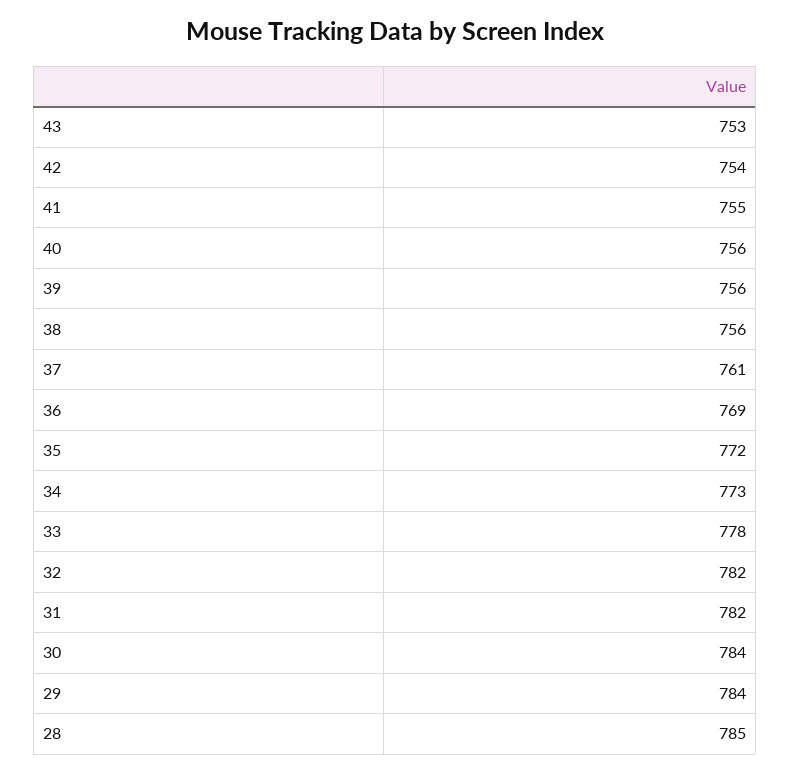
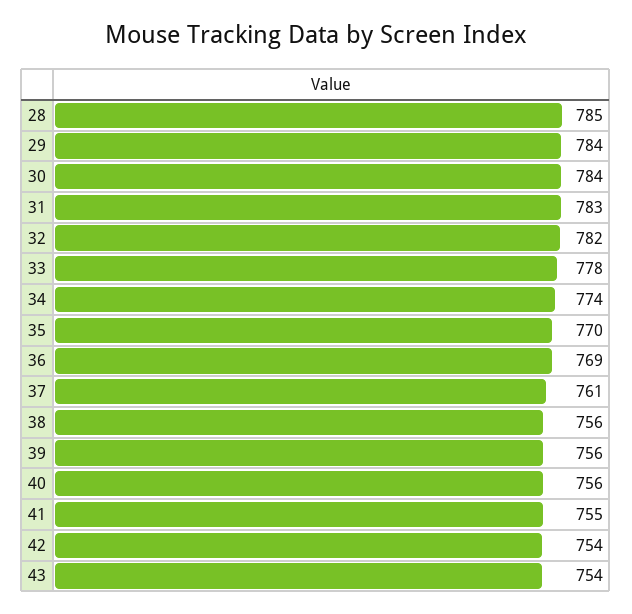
  {
-   "43": 753,
+   "43": 754,
    "42": 754,
    "41": 755,
    "40": 756,
    "39": 756,
    "38": 756,
    "37": 761,
    "36": 769,
-   "35": 772,
+   "35": 770,
-   "34": 773,
+   "34": 774,
    "33": 778,
    "32": 782,
-   "31": 782,
+   "31": 783,
    "30": 784,
    "29": 784,
    "28": 785
  }

